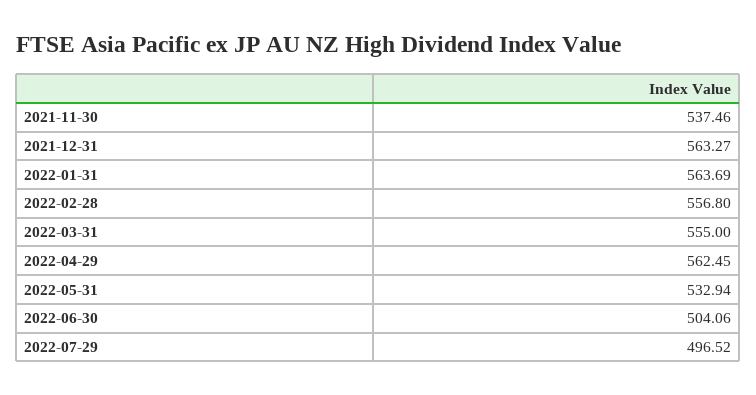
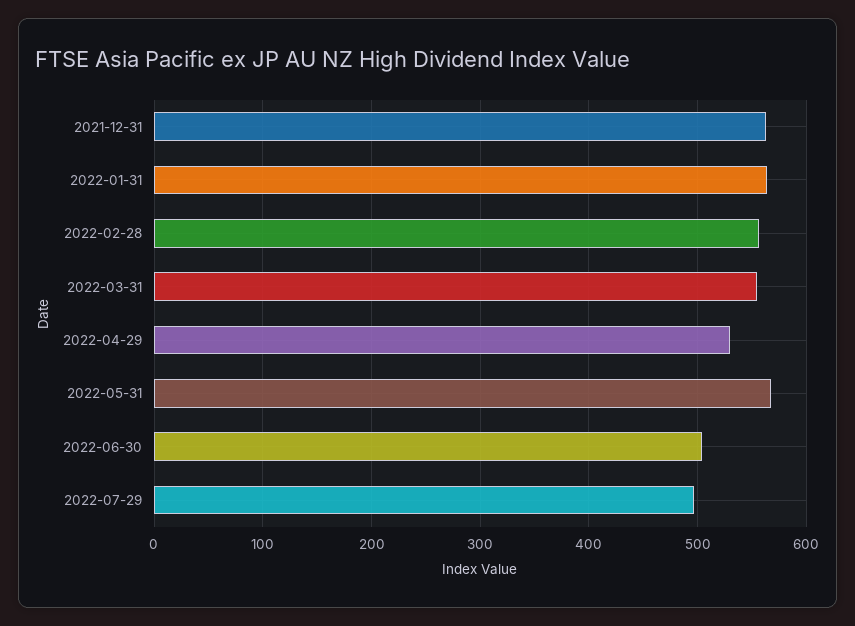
  {
-   "2021-11-30": 537.46,
    "2021-12-31": 563.27,
    "2022-01-31": 563.69,
    "2022-02-28": 556.8,
    "2022-03-31": 555,
-   "2022-04-29": 562.45,
+   "2022-04-29": 530,
-   "2022-05-31": 532.94,
+   "2022-05-31": 570,
    "2022-06-30": 504.06,
    "2022-07-29": 496.52
  }

